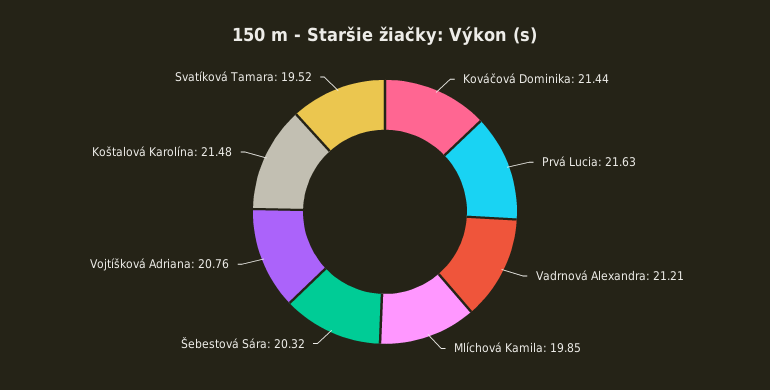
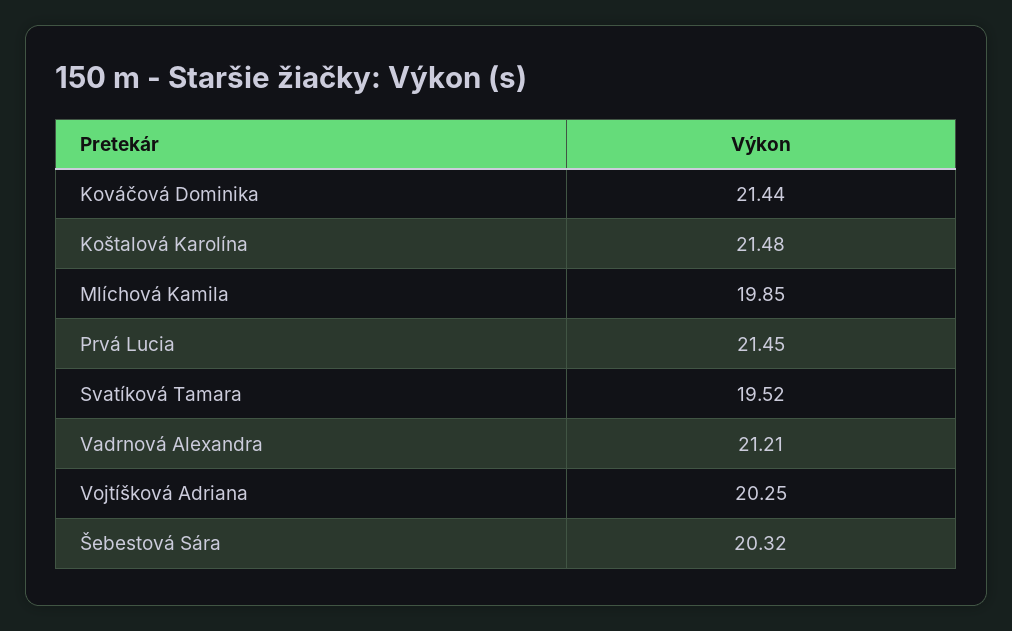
  {
    "Kováčová Dominika": 21.44,
-   "Prvá Lucia": 21.63,
+   "Prvá Lucia": 21.45,
    "Vadrnová Alexandra": 21.21,
    "Mlíchová Kamila": 19.85,
    "Šebestová Sára": 20.32,
-   "Vojtíšková Adriana": 20.76,
+   "Vojtíšková Adriana": 20.25,
    "Koštalová Karolína": 21.48,
    "Svatíková Tamara": 19.52
  }

